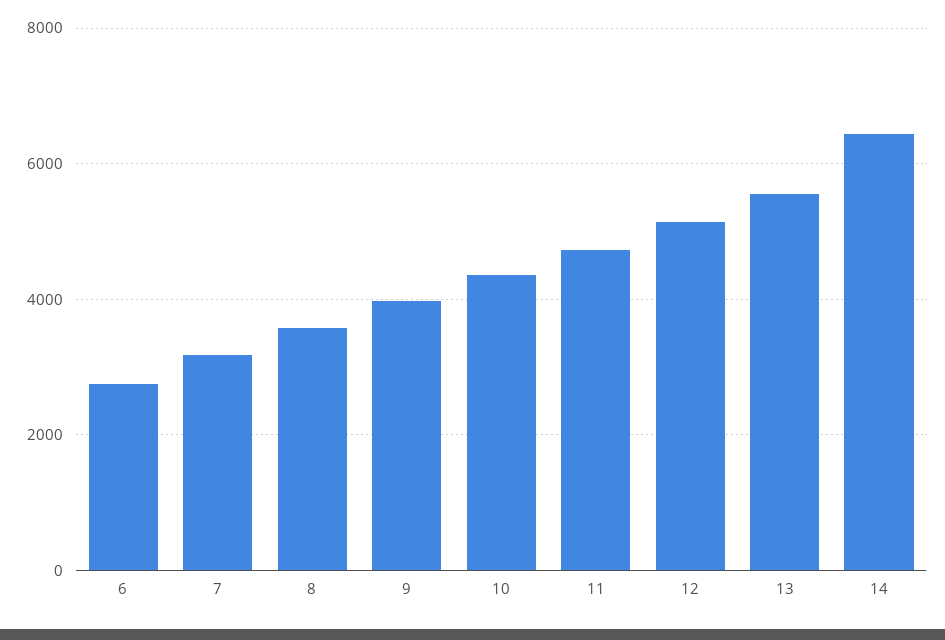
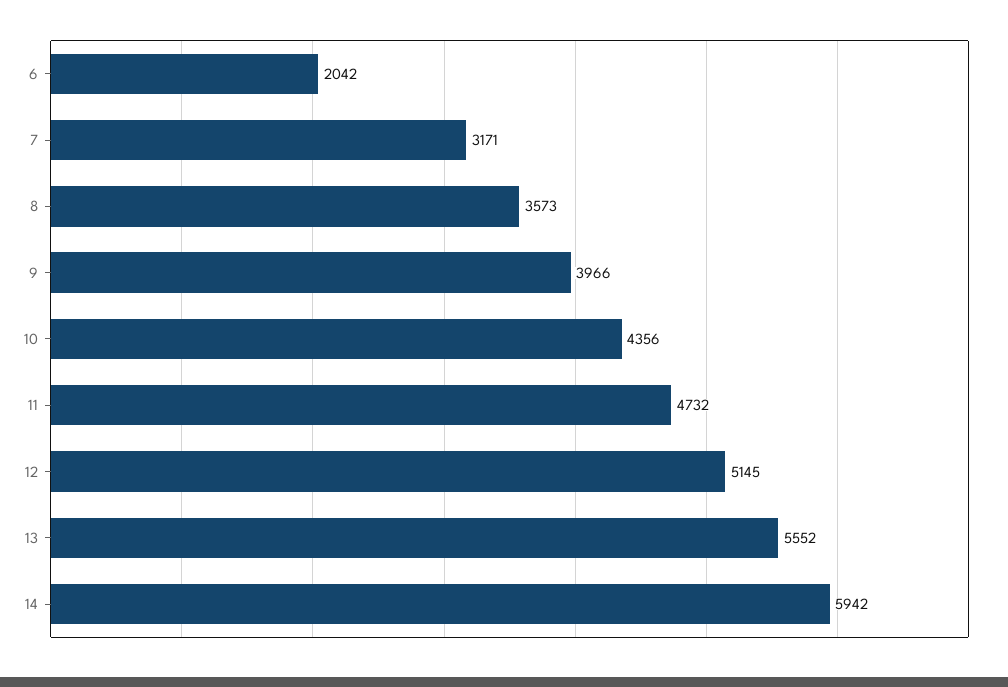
  {
-   "6": 2800,
+   "6": 2042,
    "7": 3171,
    "8": 3573,
    "9": 3966,
    "10": 4356,
    "11": 4732,
    "12": 5145,
    "13": 5552,
-   "14": 6400
+   "14": 5942
  }

